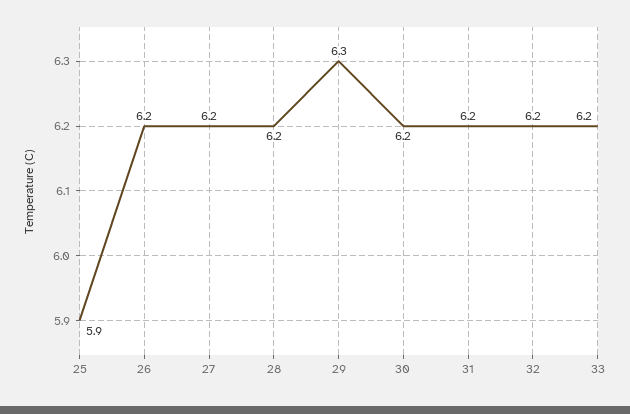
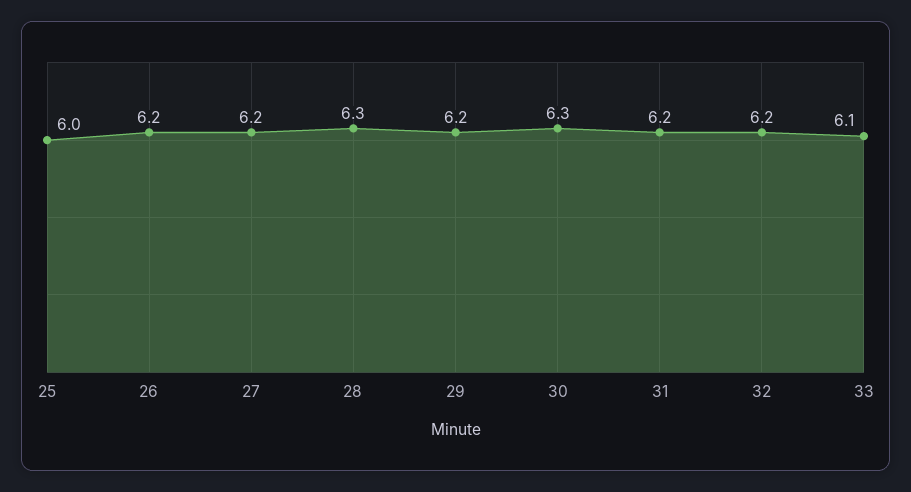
  {
-   "25": 5.9,
+   "25": 6,
    "26": 6.2,
    "27": 6.2,
-   "28": 6.2,
+   "28": 6.3,
-   "29": 6.3,
+   "29": 6.2,
-   "30": 6.2,
+   "30": 6.3,
    "31": 6.2,
    "32": 6.2,
-   "33": 6.2
+   "33": 6.1
  }

